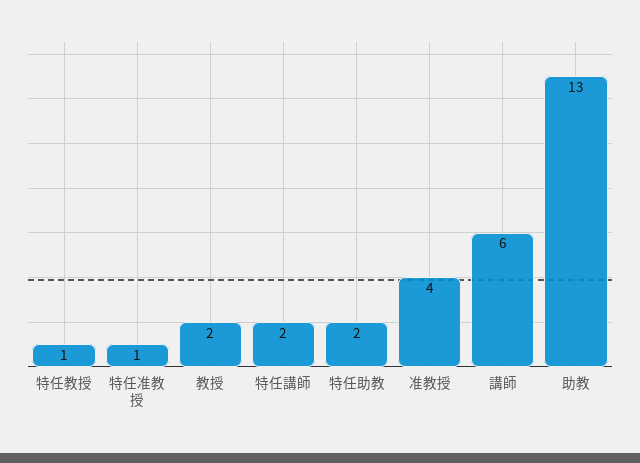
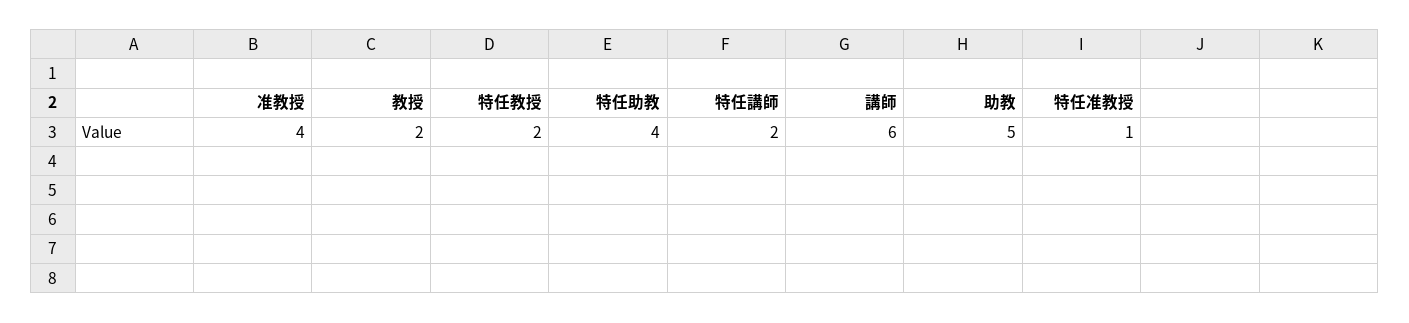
  {
-   "特任教授": 1,
+   "特任教授": 2,
    "特任准教授": 1,
    "教授": 2,
    "特任講師": 2,
-   "特任助教": 2,
+   "特任助教": 4,
    "准教授": 4,
    "講師": 6,
-   "助教": 13
+   "助教": 5
  }

